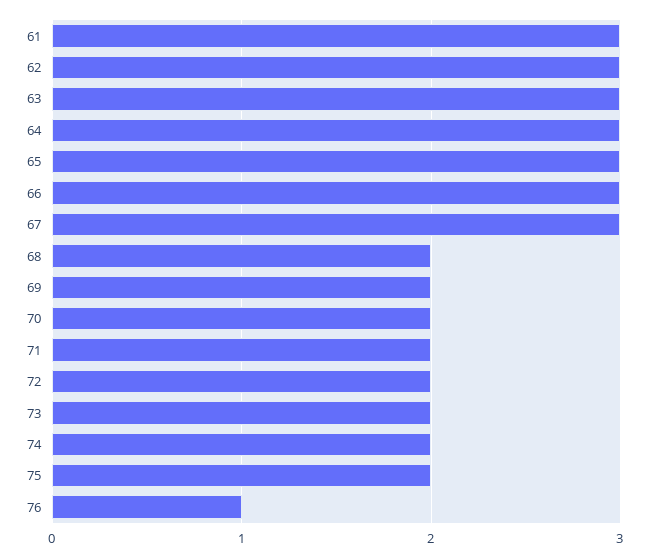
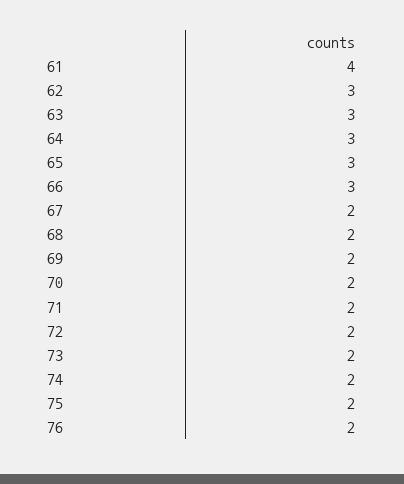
  {
-   "61": 3,
+   "61": 4,
    "62": 3,
    "63": 3,
    "64": 3,
    "65": 3,
    "66": 3,
-   "67": 3,
+   "67": 2,
    "68": 2,
    "69": 2,
    "70": 2,
    "71": 2,
    "72": 2,
    "73": 2,
    "74": 2,
    "75": 2,
-   "76": 1
+   "76": 2
  }

